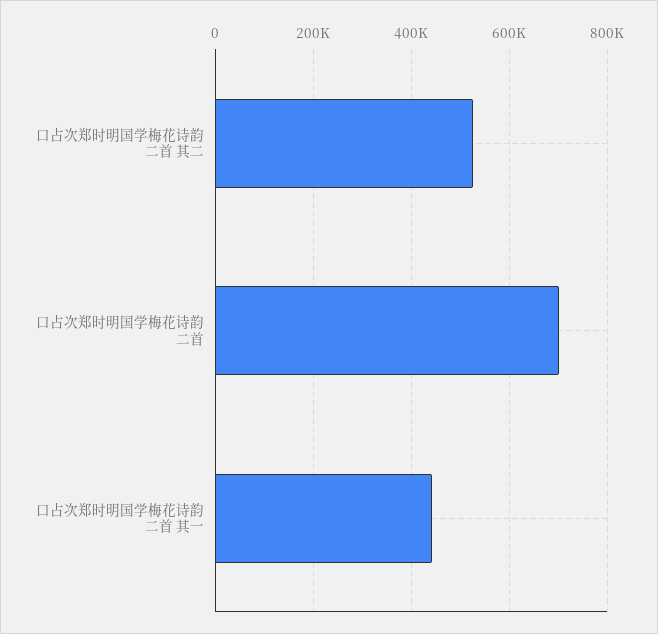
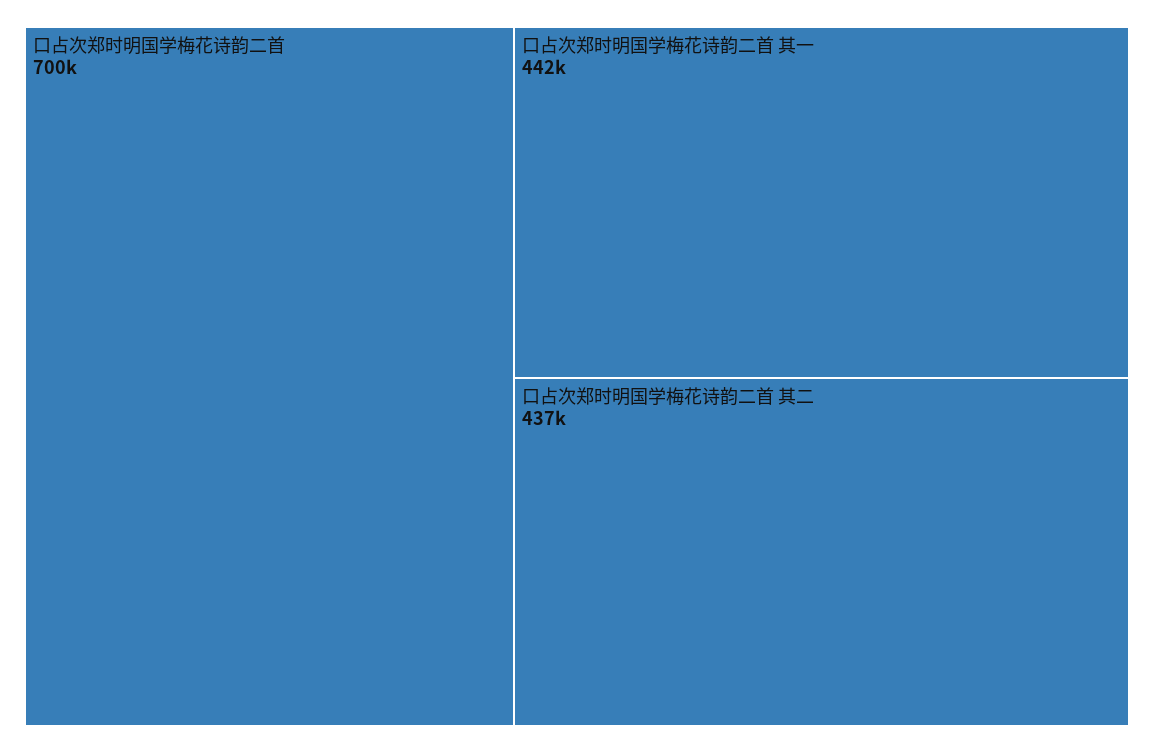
  {
-   "口占次郑时明国学梅花诗韵二首 其二": 520000,
+   "口占次郑时明国学梅花诗韵二首 其二": 437000,
    "口占次郑时明国学梅花诗韵二首": 700000,
    "口占次郑时明国学梅花诗韵二首 其一": 442000
  }

